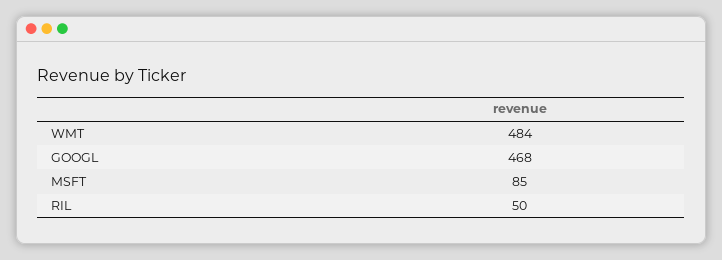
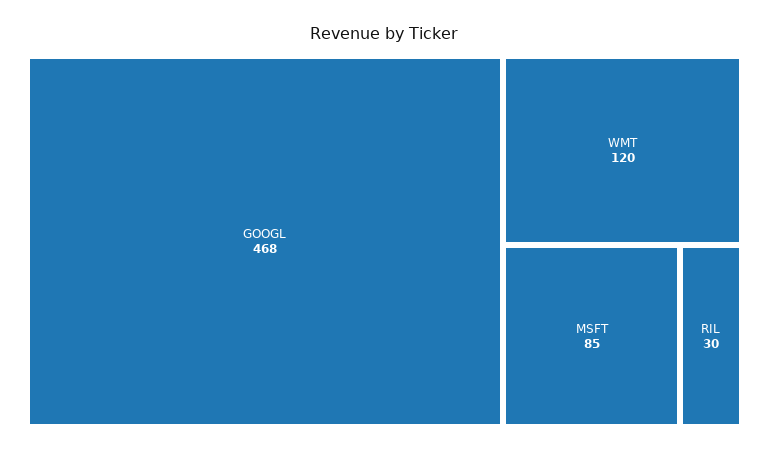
  {
-   "WMT": 484,
+   "WMT": 120,
    "GOOGL": 468,
    "MSFT": 85,
-   "RIL": 50
+   "RIL": 30
  }

